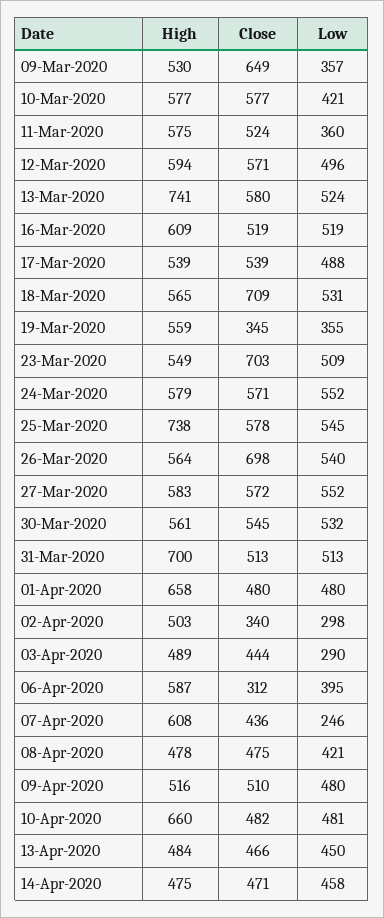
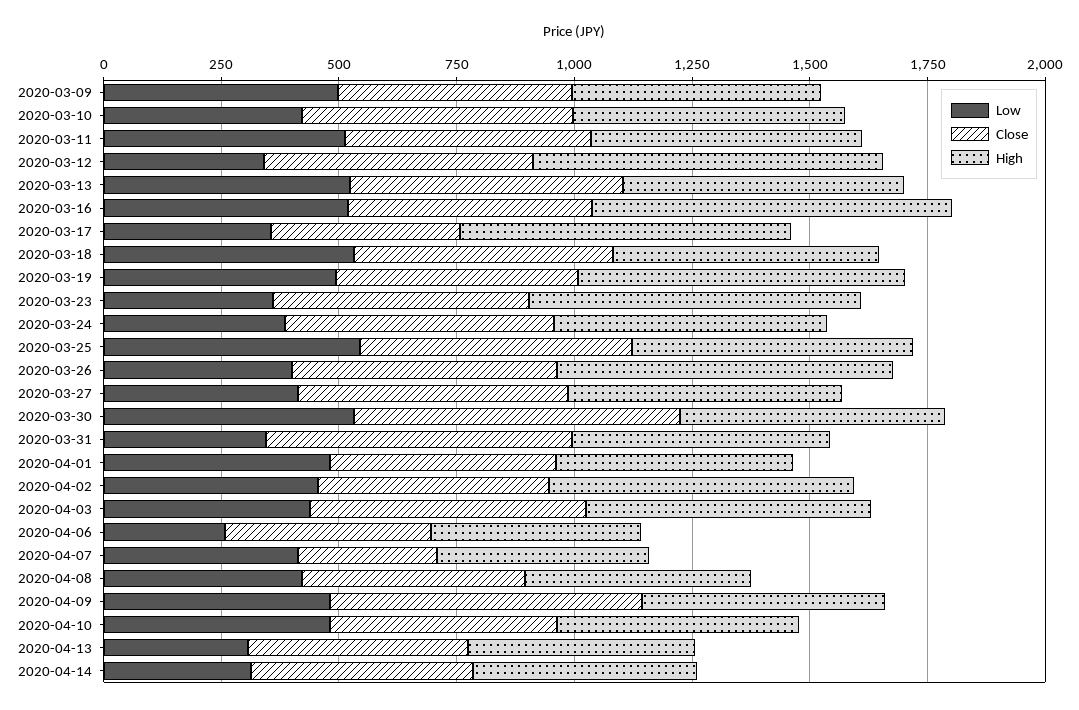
  {
    "High": {
      "09-Mar-2020": 530,
      "10-Mar-2020": 577,
      "11-Mar-2020": 575,
-     "12-Mar-2020": 594,
+     "12-Mar-2020": 750,
-     "13-Mar-2020": 741,
+     "13-Mar-2020": 600,
-     "16-Mar-2020": 609,
+     "16-Mar-2020": 750,
-     "17-Mar-2020": 539,
+     "17-Mar-2020": 700,
      "18-Mar-2020": 565,
-     "19-Mar-2020": 559,
+     "19-Mar-2020": 700,
-     "23-Mar-2020": 549,
+     "23-Mar-2020": 700,
      "24-Mar-2020": 579,
-     "25-Mar-2020": 738,
+     "25-Mar-2020": 600,
-     "26-Mar-2020": 564,
+     "26-Mar-2020": 700,
      "27-Mar-2020": 583,
      "30-Mar-2020": 561,
-     "31-Mar-2020": 700,
+     "31-Mar-2020": 550,
-     "01-Apr-2020": 658,
+     "01-Apr-2020": 500,
-     "02-Apr-2020": 503,
+     "02-Apr-2020": 650,
-     "03-Apr-2020": 489,
+     "03-Apr-2020": 600,
-     "06-Apr-2020": 587,
+     "06-Apr-2020": 450,
-     "07-Apr-2020": 608,
+     "07-Apr-2020": 450,
      "08-Apr-2020": 478,
      "09-Apr-2020": 516,
-     "10-Apr-2020": 660,
+     "10-Apr-2020": 500,
      "13-Apr-2020": 484,
      "14-Apr-2020": 475
    },
    "Close": {
-     "09-Mar-2020": 649,
+     "09-Mar-2020": 500,
      "10-Mar-2020": 577,
      "11-Mar-2020": 524,
      "12-Mar-2020": 571,
      "13-Mar-2020": 580,
      "16-Mar-2020": 519,
-     "17-Mar-2020": 539,
+     "17-Mar-2020": 400,
-     "18-Mar-2020": 709,
+     "18-Mar-2020": 550,
-     "19-Mar-2020": 345,
+     "19-Mar-2020": 500,
-     "23-Mar-2020": 703,
+     "23-Mar-2020": 550,
      "24-Mar-2020": 571,
      "25-Mar-2020": 578,
-     "26-Mar-2020": 698,
+     "26-Mar-2020": 550,
      "27-Mar-2020": 572,
-     "30-Mar-2020": 545,
+     "30-Mar-2020": 700,
-     "31-Mar-2020": 513,
+     "31-Mar-2020": 650,
      "01-Apr-2020": 480,
-     "02-Apr-2020": 340,
+     "02-Apr-2020": 500,
-     "03-Apr-2020": 444,
+     "03-Apr-2020": 600,
-     "06-Apr-2020": 312,
+     "06-Apr-2020": 450,
-     "07-Apr-2020": 436,
+     "07-Apr-2020": 300,
      "08-Apr-2020": 475,
-     "09-Apr-2020": 510,
+     "09-Apr-2020": 650,
      "10-Apr-2020": 482,
      "13-Apr-2020": 466,
      "14-Apr-2020": 471
    },
    "Low": {
-     "09-Mar-2020": 357,
+     "09-Mar-2020": 500,
      "10-Mar-2020": 421,
-     "11-Mar-2020": 360,
+     "11-Mar-2020": 500,
-     "12-Mar-2020": 496,
+     "12-Mar-2020": 350,
      "13-Mar-2020": 524,
      "16-Mar-2020": 519,
-     "17-Mar-2020": 488,
+     "17-Mar-2020": 350,
      "18-Mar-2020": 531,
-     "19-Mar-2020": 355,
+     "19-Mar-2020": 500,
-     "23-Mar-2020": 509,
+     "23-Mar-2020": 350,
-     "24-Mar-2020": 552,
+     "24-Mar-2020": 400,
      "25-Mar-2020": 545,
-     "26-Mar-2020": 540,
+     "26-Mar-2020": 400,
-     "27-Mar-2020": 552,
+     "27-Mar-2020": 400,
      "30-Mar-2020": 532,
-     "31-Mar-2020": 513,
+     "31-Mar-2020": 350,
      "01-Apr-2020": 480,
-     "02-Apr-2020": 298,
+     "02-Apr-2020": 450,
-     "03-Apr-2020": 290,
+     "03-Apr-2020": 450,
-     "06-Apr-2020": 395,
+     "06-Apr-2020": 250,
-     "07-Apr-2020": 246,
+     "07-Apr-2020": 400,
      "08-Apr-2020": 421,
      "09-Apr-2020": 480,
      "10-Apr-2020": 481,
-     "13-Apr-2020": 450,
+     "13-Apr-2020": 300,
-     "14-Apr-2020": 458
+     "14-Apr-2020": 300
    }
  }

